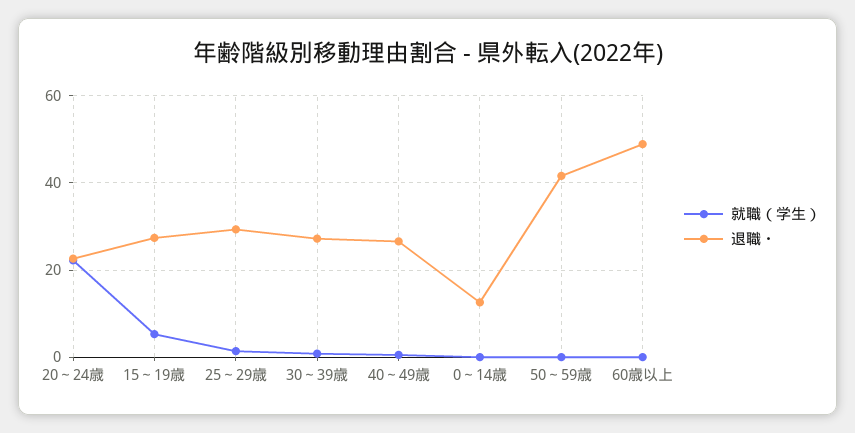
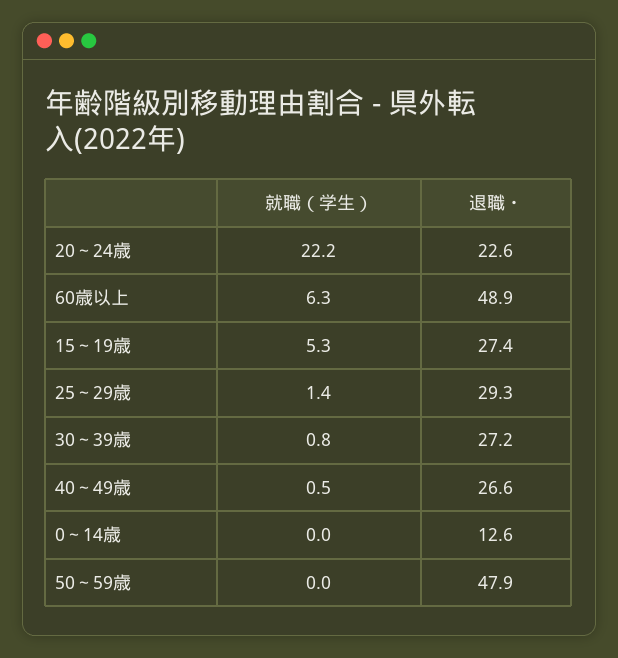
  {
    "就職（学生）": {
      "20～24歳": 22.2,
      "15～19歳": 5.3,
      "25～29歳": 1.4,
      "30～39歳": 0.8,
      "40～49歳": 0.5,
      "0～14歳": 0,
      "50～59歳": 0,
-     "60歳以上": 0
+     "60歳以上": 6.3
    },
    "退職・": {
      "20～24歳": 22.6,
      "15～19歳": 27.4,
      "25～29歳": 29.3,
      "30～39歳": 27.2,
      "40～49歳": 26.6,
      "0～14歳": 12.6,
-     "50～59歳": 42,
+     "50～59歳": 47.9,
      "60歳以上": 48.9
    }
  }

